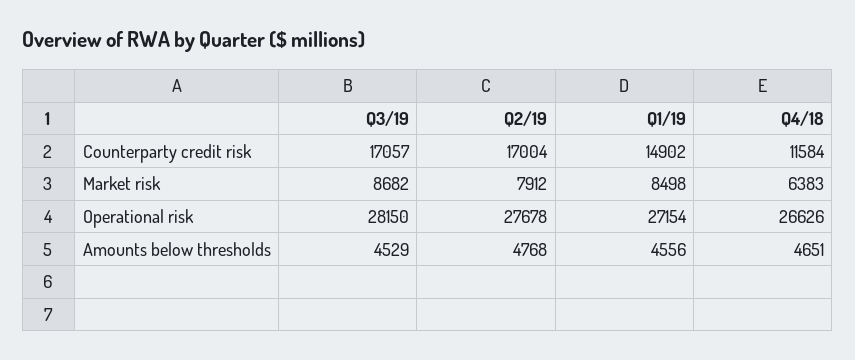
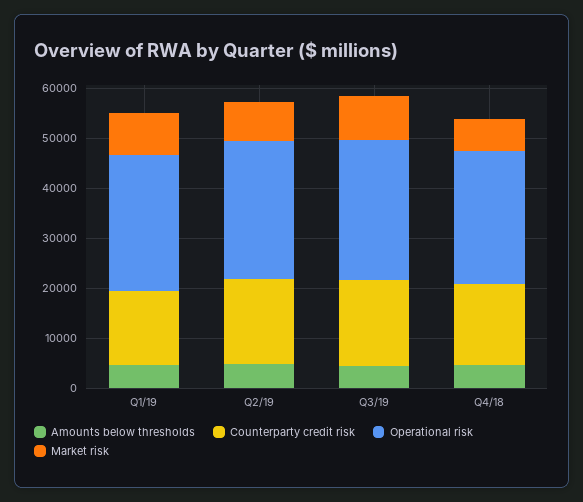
  {
    "Counterparty credit risk": {
      "Q3/19": 17057,
      "Q2/19": 17004,
      "Q1/19": 14902,
-     "Q4/18": 11584
+     "Q4/18": 16000
    },
    "Market risk": {
      "Q3/19": 8682,
      "Q2/19": 7912,
      "Q1/19": 8498,
      "Q4/18": 6383
    },
    "Operational risk": {
      "Q3/19": 28150,
      "Q2/19": 27678,
      "Q1/19": 27154,
      "Q4/18": 26626
    },
    "Amounts below thresholds": {
      "Q3/19": 4529,
      "Q2/19": 4768,
      "Q1/19": 4556,
      "Q4/18": 4651
    }
  }

